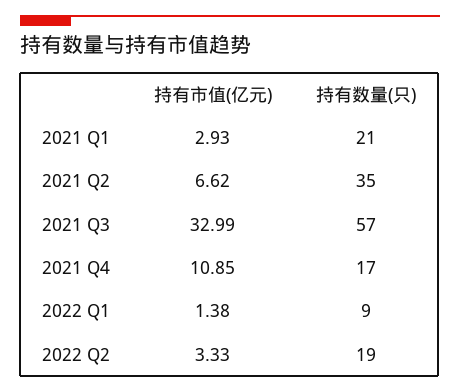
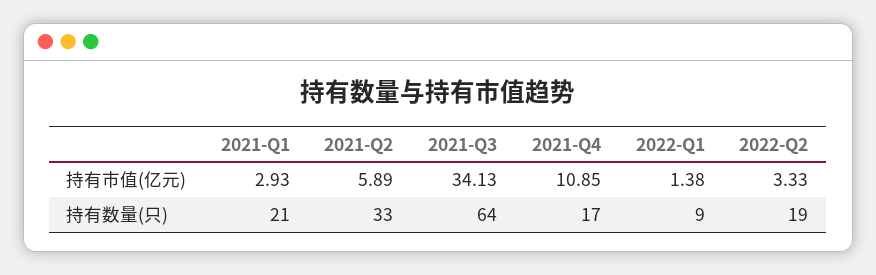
  {
    "持有市值(亿元)": {
      "2021 Q1": 2.93,
-     "2021 Q2": 6.62,
+     "2021 Q2": 5.89,
-     "2021 Q3": 32.99,
+     "2021 Q3": 34.13,
      "2021 Q4": 10.85,
      "2022 Q1": 1.38,
      "2022 Q2": 3.33
    },
    "持有数量(只)": {
      "2021 Q1": 21,
-     "2021 Q2": 35,
+     "2021 Q2": 33,
-     "2021 Q3": 57,
+     "2021 Q3": 64,
      "2021 Q4": 17,
      "2022 Q1": 9,
      "2022 Q2": 19
    }
  }

